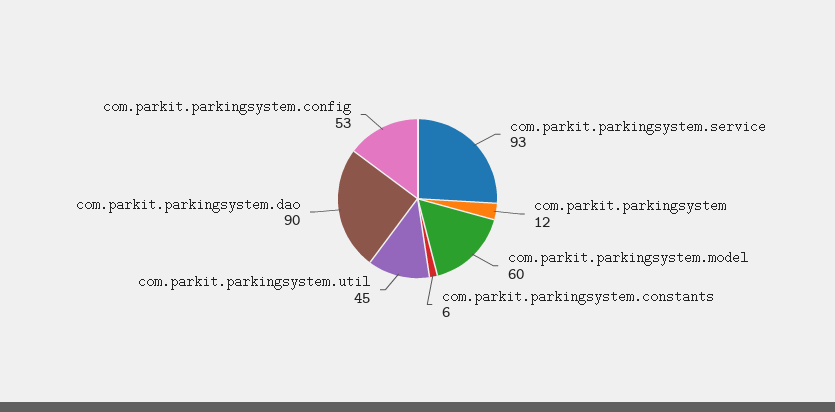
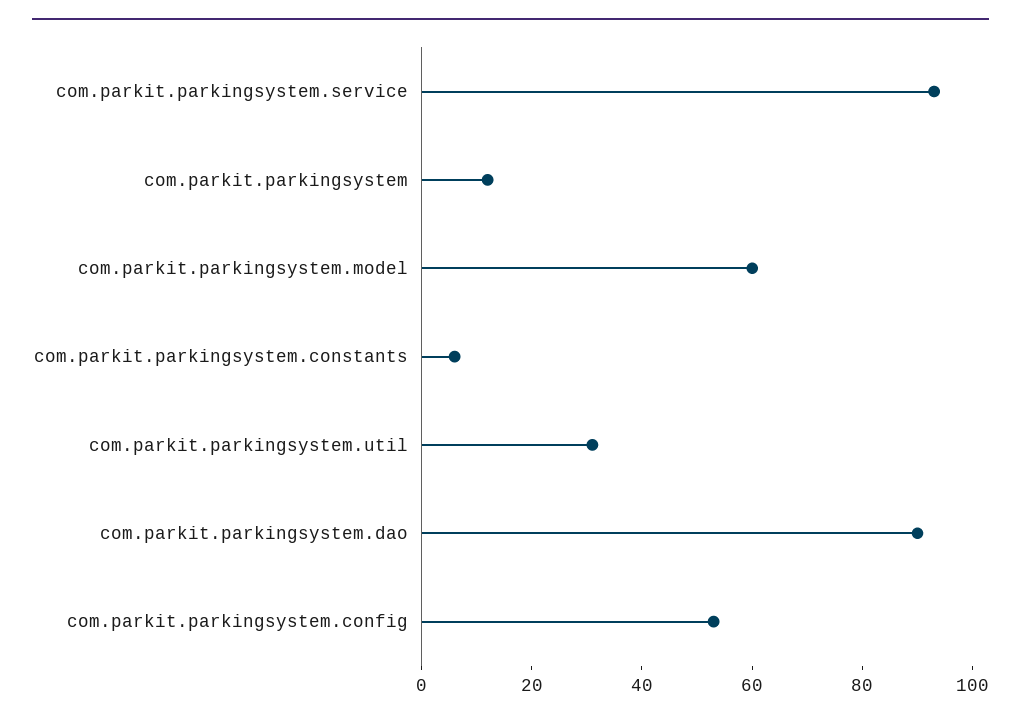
  {
    "com.parkit.parkingsystem.service": 93,
    "com.parkit.parkingsystem": 12,
    "com.parkit.parkingsystem.model": 60,
    "com.parkit.parkingsystem.constants": 6,
-   "com.parkit.parkingsystem.util": 45,
+   "com.parkit.parkingsystem.util": 30,
    "com.parkit.parkingsystem.dao": 90,
    "com.parkit.parkingsystem.config": 53
  }

